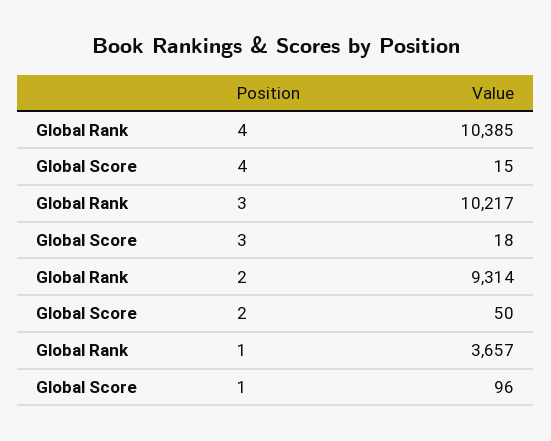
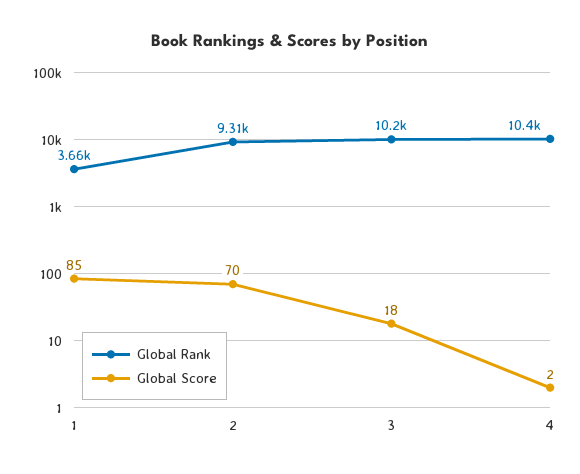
  {
    "Global Rank": {
      "4": 10385,
      "3": 10217,
      "2": 9314,
      "1": 3657
    },
    "Global Score": {
-     "4": 15,
+     "4": 2,
      "3": 18,
-     "2": 50,
+     "2": 70,
-     "1": 96
+     "1": 85
    }
  }

